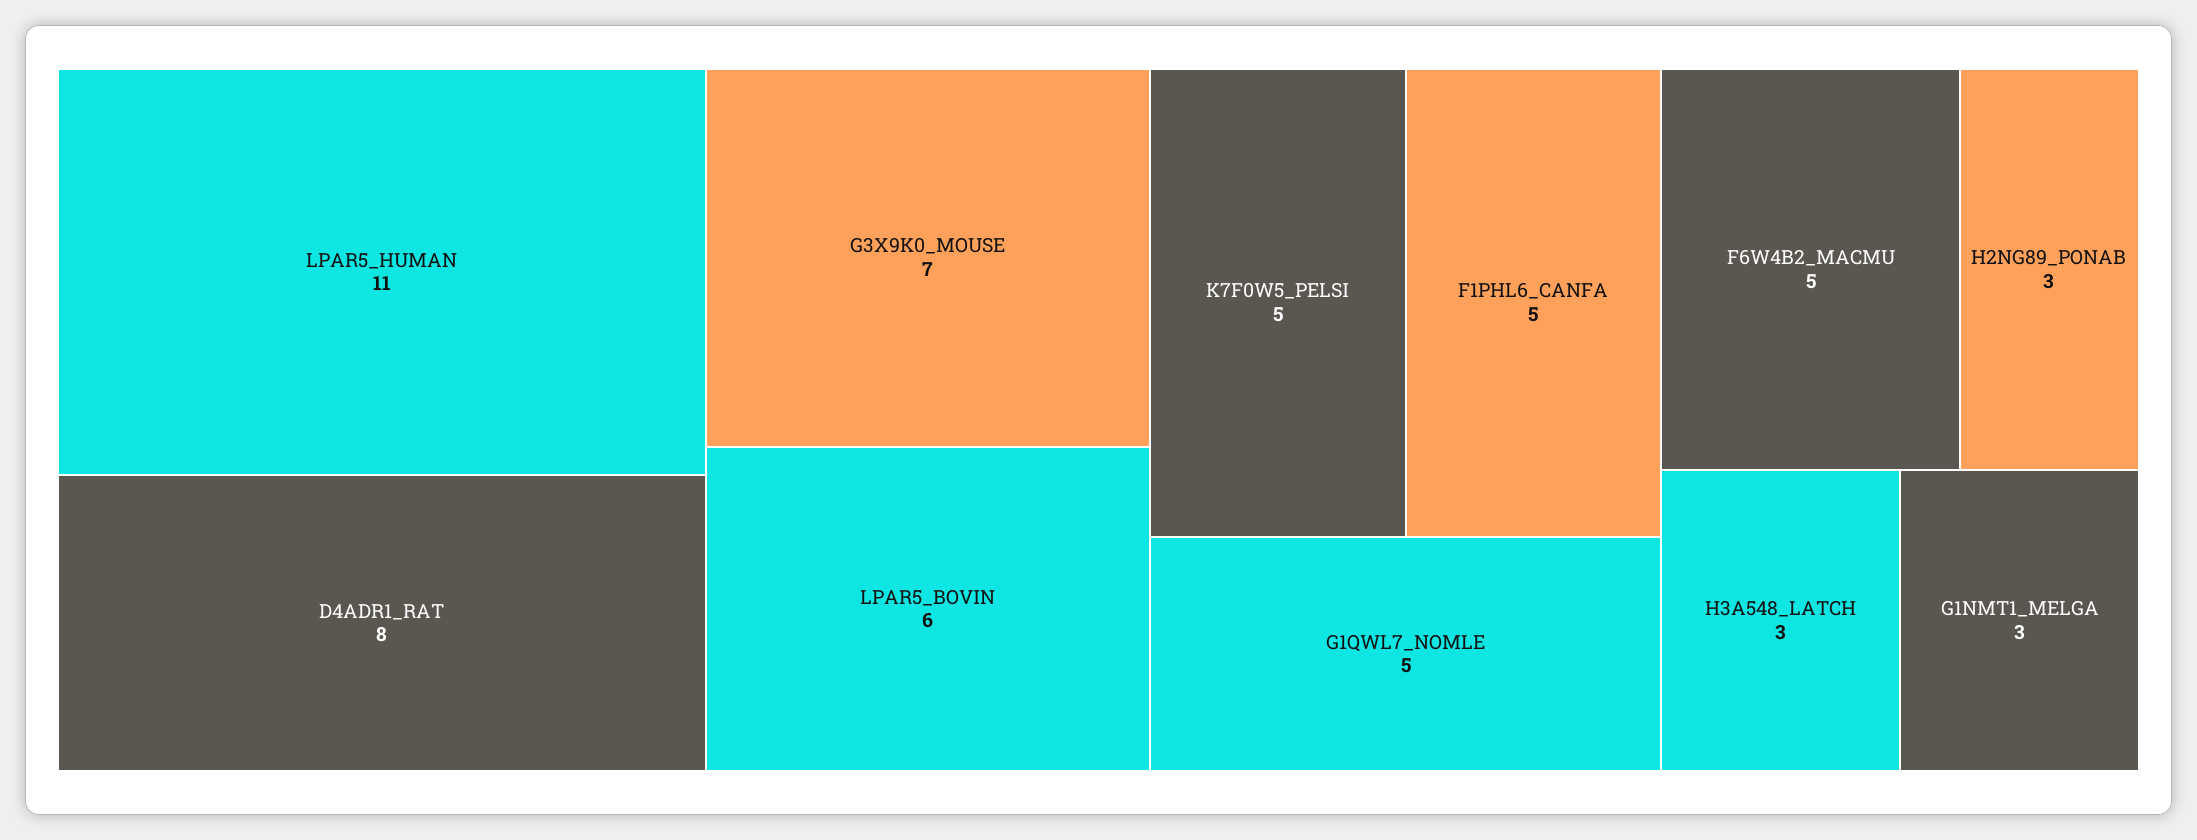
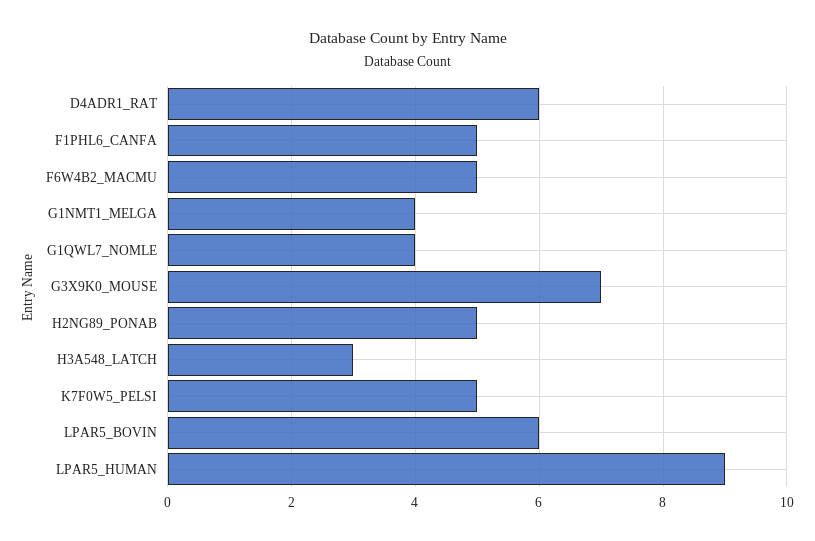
  {
-   "LPAR5_HUMAN": 11,
+   "LPAR5_HUMAN": 9,
-   "D4ADR1_RAT": 8,
+   "D4ADR1_RAT": 6,
    "G3X9K0_MOUSE": 7,
    "LPAR5_BOVIN": 6,
    "K7F0W5_PELSI": 5,
    "F1PHL6_CANFA": 5,
-   "G1QWL7_NOMLE": 5,
+   "G1QWL7_NOMLE": 4,
    "F6W4B2_MACMU": 5,
-   "H2NG89_PONAB": 3,
+   "H2NG89_PONAB": 5,
    "H3A548_LATCH": 3,
-   "G1NMT1_MELGA": 3
+   "G1NMT1_MELGA": 4
  }

